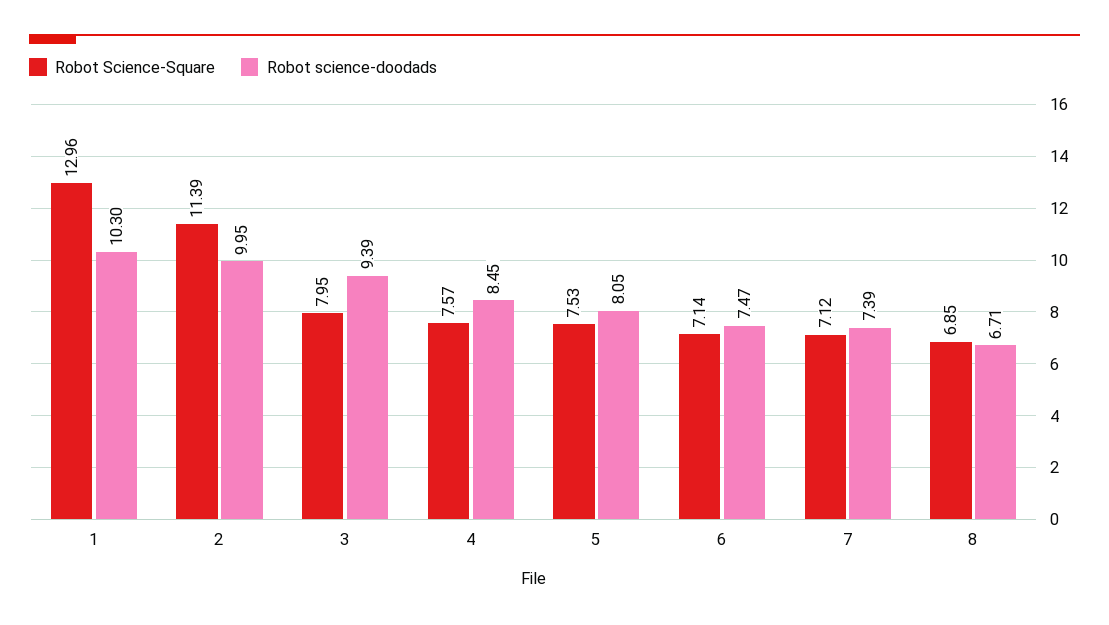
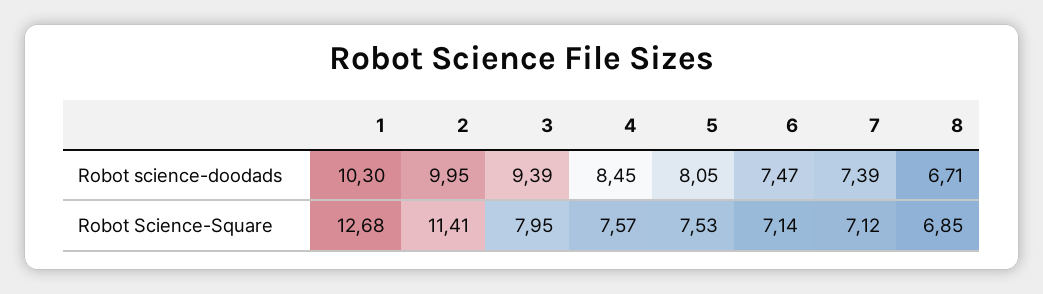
  {
    "Robot Science-Square": {
-     "1": 12.96,
+     "1": 12.68,
-     "2": 11.39,
+     "2": 11.41,
      "3": 7.95,
      "4": 7.57,
      "5": 7.53,
      "6": 7.14,
      "7": 7.12,
      "8": 6.85
    },
    "Robot science-doodads": {
      "1": 10.3,
      "2": 9.95,
      "3": 9.39,
      "4": 8.45,
      "5": 8.05,
      "6": 7.47,
      "7": 7.39,
      "8": 6.71
    }
  }

